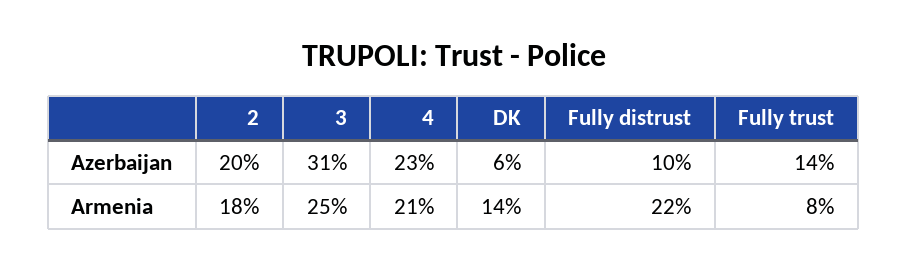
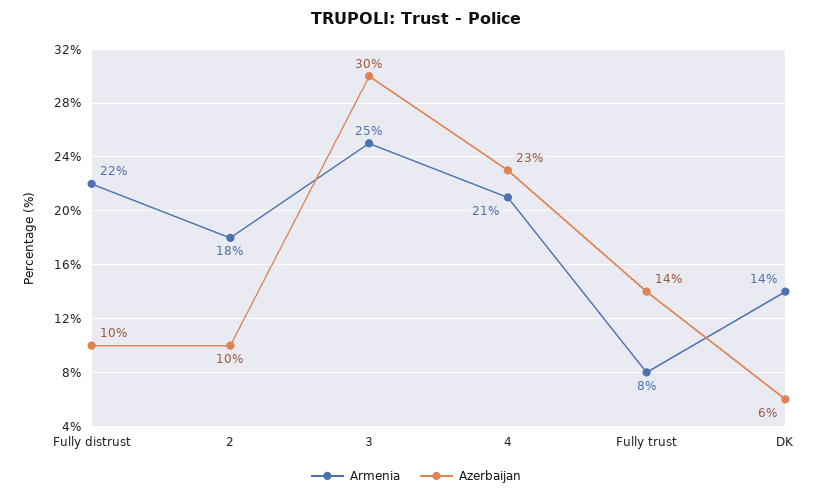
  {
    "Azerbaijan": {
-     "2": 20,
+     "2": 10,
-     "3": 31,
+     "3": 30,
      "4": 23,
      "DK": 6,
      "Fully distrust": 10,
      "Fully trust": 14
    },
    "Armenia": {
      "2": 18,
      "3": 25,
      "4": 21,
      "DK": 14,
      "Fully distrust": 22,
      "Fully trust": 8
    }
  }

